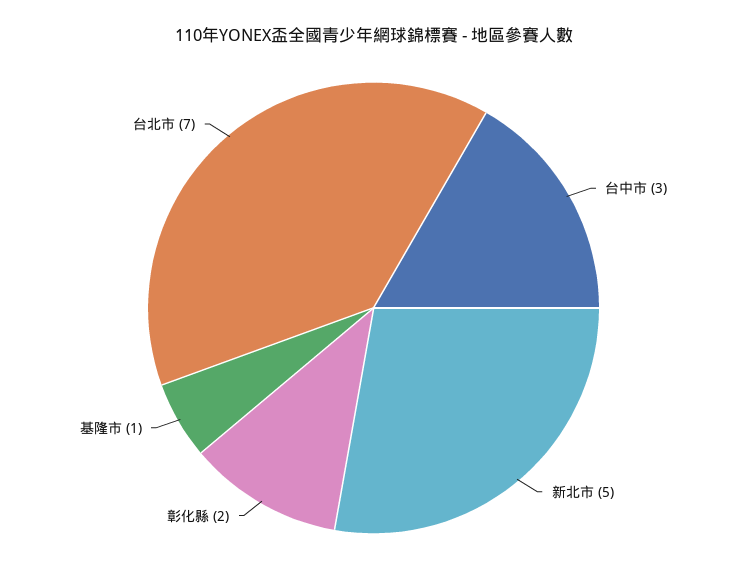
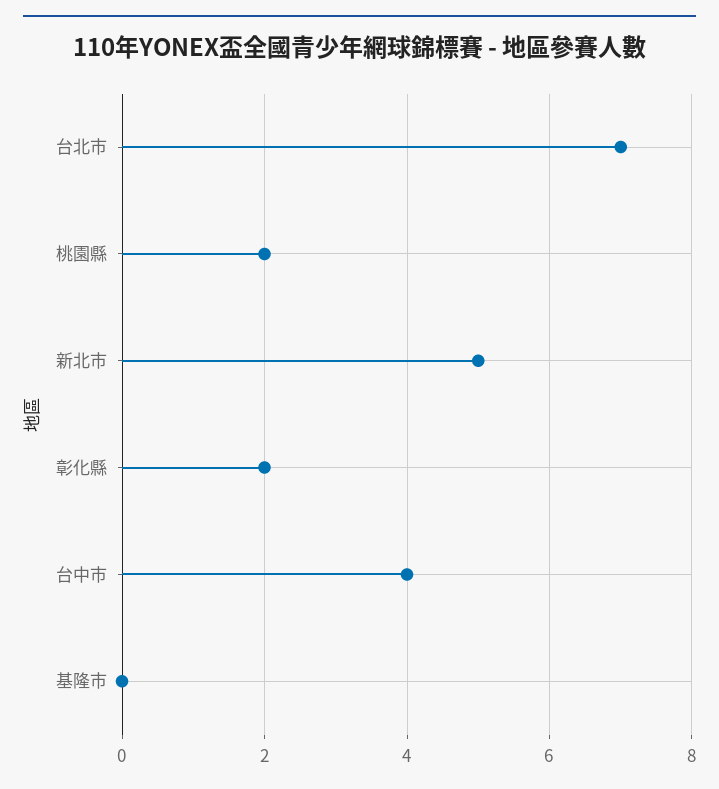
  {
-   "台中市": 3,
+   "台中市": 4,
    "新北市": 5,
    "彰化縣": 2,
-   "基隆市": 1,
+   "基隆市": 0,
-   "台北市": 7
+   "台北市": 7,
+   "桃園縣": 2
  }

